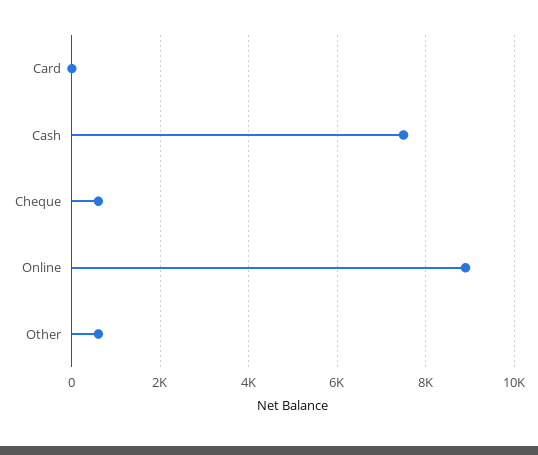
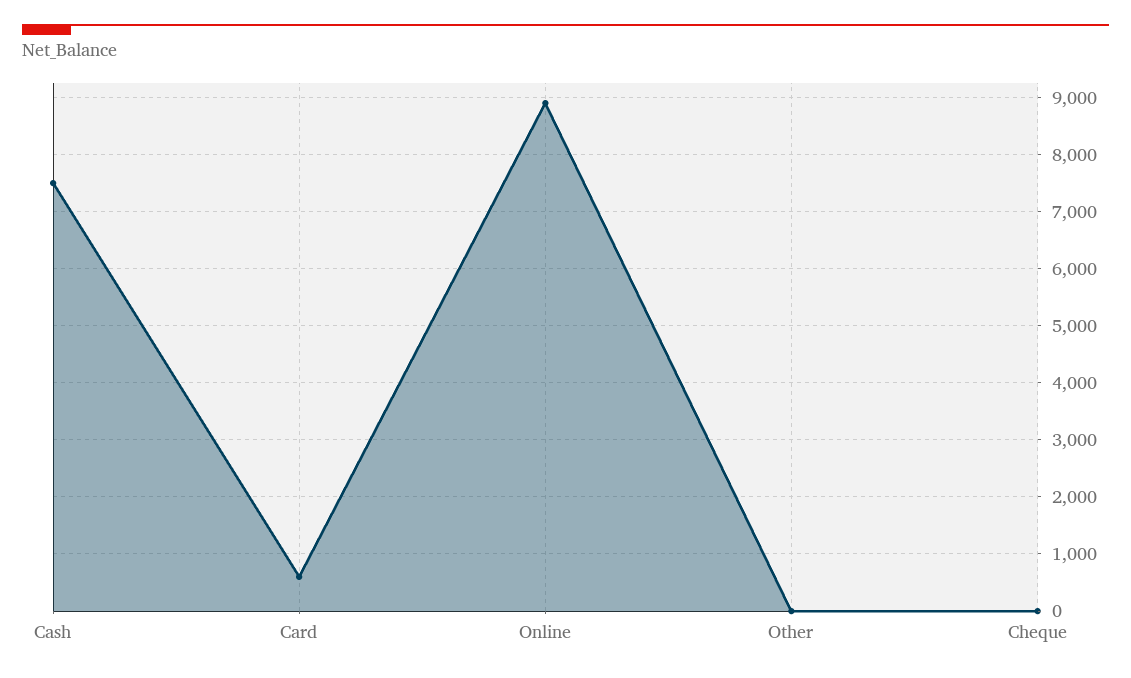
  {
-   "Card": 0,
+   "Card": 600,
    "Cash": 7600,
-   "Cheque": 600,
+   "Cheque": 0,
    "Online": 9000,
-   "Other": 600
+   "Other": 0
  }

